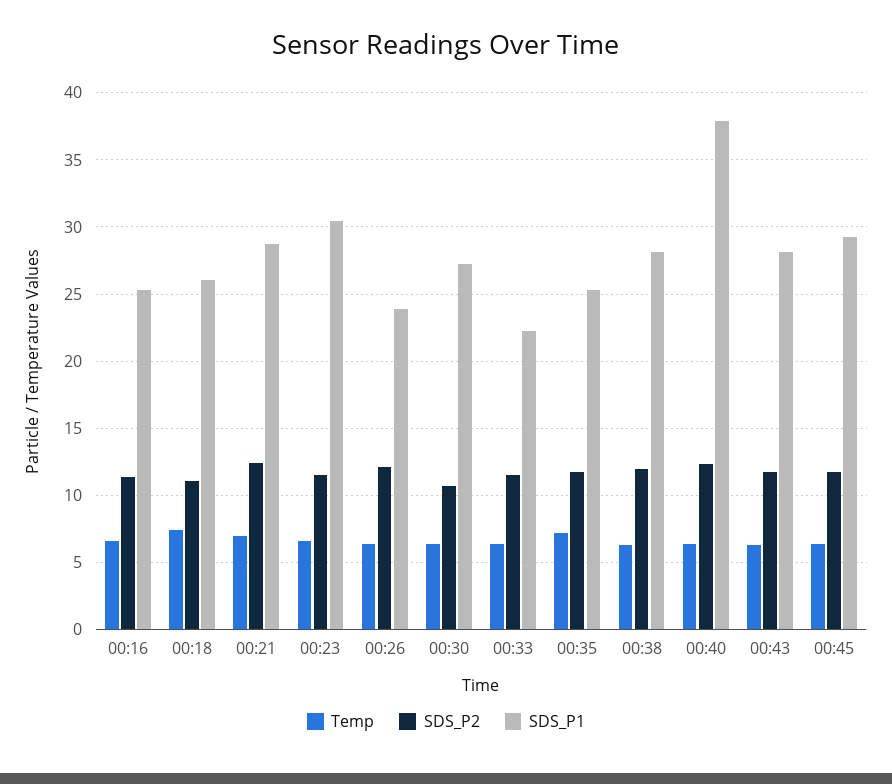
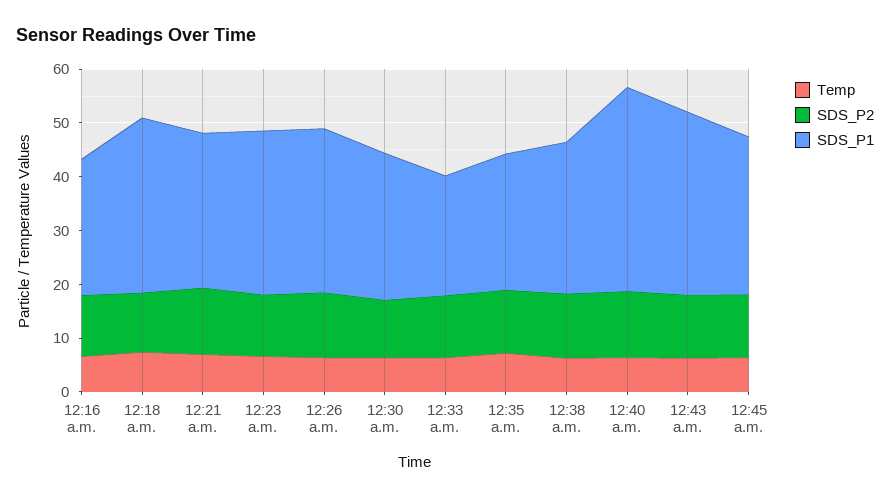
  {
    "Temp": {
      "00:16": 6.5,
      "00:18": 7.5,
      "00:21": 7,
      "00:23": 6.5,
      "00:26": 6.5,
      "00:30": 6.5,
      "00:33": 6.5,
      "00:35": 7,
      "00:38": 6.5,
      "00:40": 6.5,
      "00:43": 6.5,
      "00:45": 6.5
    },
    "SDS_P2": {
      "00:16": 11.5,
      "00:18": 11,
      "00:21": 12.5,
      "00:23": 11.5,
      "00:26": 12,
      "00:30": 10.5,
      "00:33": 11.5,
      "00:35": 12,
      "00:38": 12,
      "00:40": 12.5,
      "00:43": 12,
      "00:45": 12
    },
    "SDS_P1": {
      "00:16": 25.5,
-     "00:18": 26,
+     "00:18": 32,
      "00:21": 28.5,
      "00:23": 30.5,
-     "00:26": 24,
+     "00:26": 30,
      "00:30": 27.5,
      "00:33": 22,
      "00:35": 25.5,
      "00:38": 28,
      "00:40": 38,
-     "00:43": 28,
+     "00:43": 34,
      "00:45": 29.5
    }
  }

